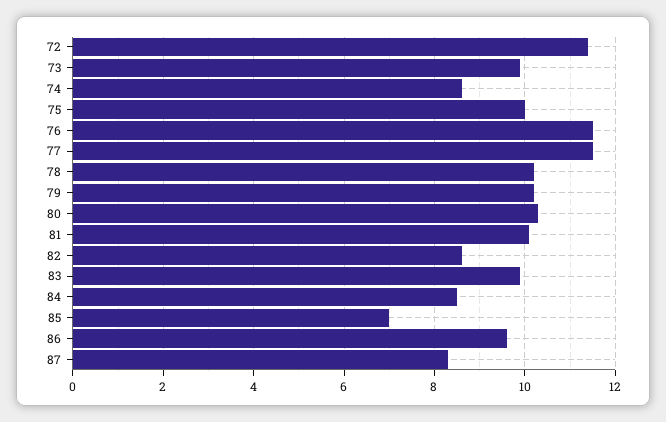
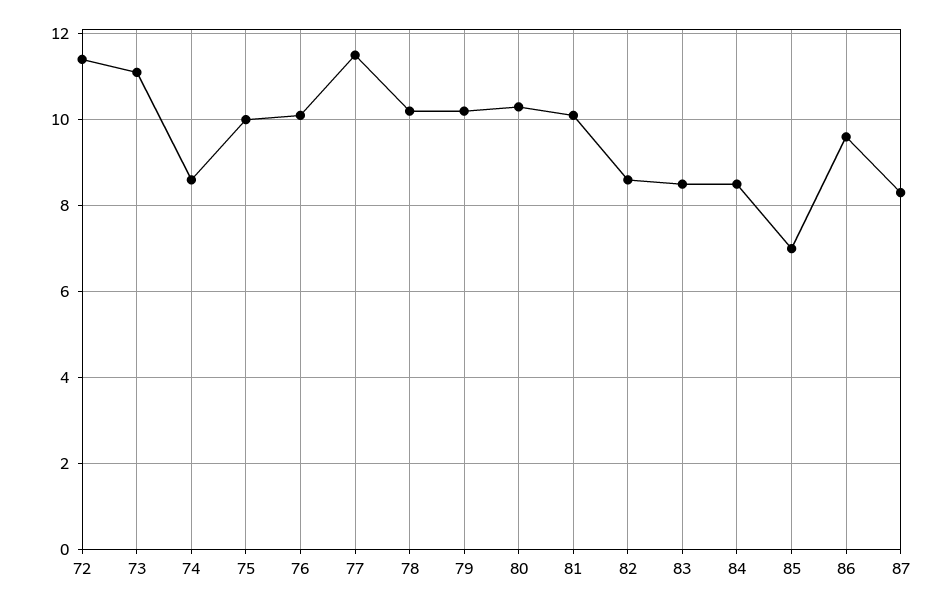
  {
    "72": 11.5,
-   "73": 10,
+   "73": 11,
    "74": 8.5,
    "75": 10,
-   "76": 11.5,
+   "76": 10,
    "77": 11.5,
    "78": 10,
    "79": 10,
    "80": 10.5,
    "81": 10,
    "82": 8.5,
-   "83": 10,
+   "83": 8.5,
    "84": 8.5,
    "85": 7,
    "86": 9.5,
    "87": 8.5
  }

